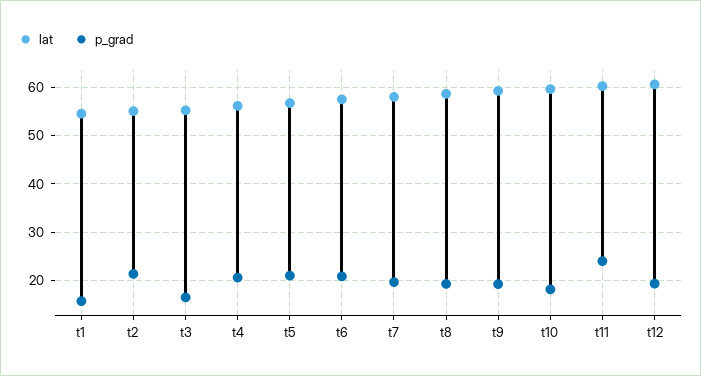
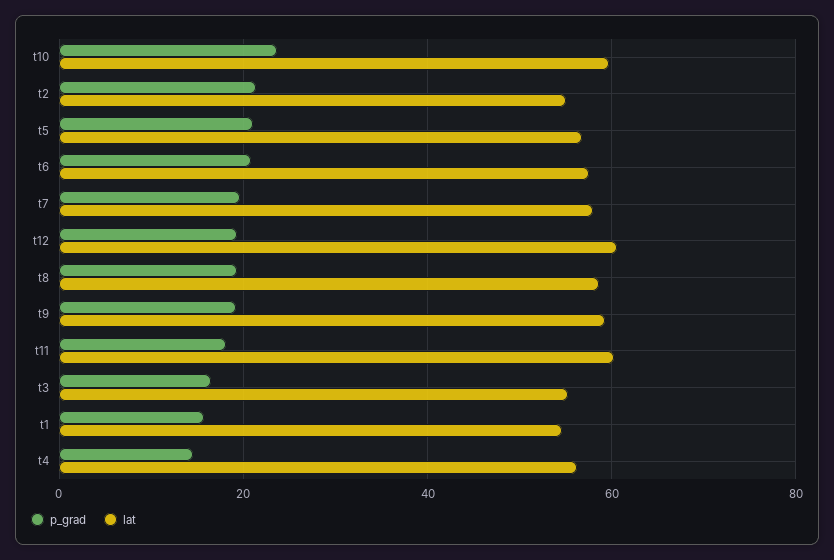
  {
    "lat": {
      "t1": 54,
      "t2": 56,
      "t3": 56,
      "t4": 56,
      "t5": 56,
      "t6": 58,
      "t7": 58,
      "t8": 58,
      "t9": 60,
      "t10": 60,
      "t11": 60,
      "t12": 60
    },
    "p_grad": {
      "t1": 16,
      "t2": 22,
      "t3": 16,
-     "t4": 20,
+     "t4": 14,
      "t5": 22,
      "t6": 20,
      "t7": 20,
      "t8": 20,
      "t9": 20,
-     "t10": 18,
+     "t10": 24,
-     "t11": 24,
+     "t11": 18,
      "t12": 20
    }
  }

